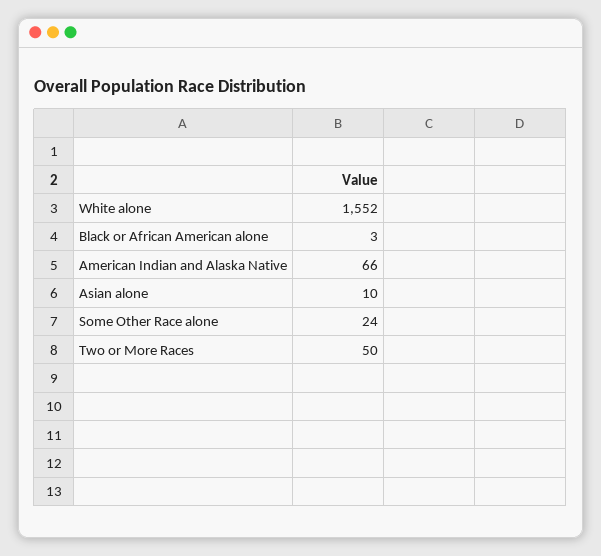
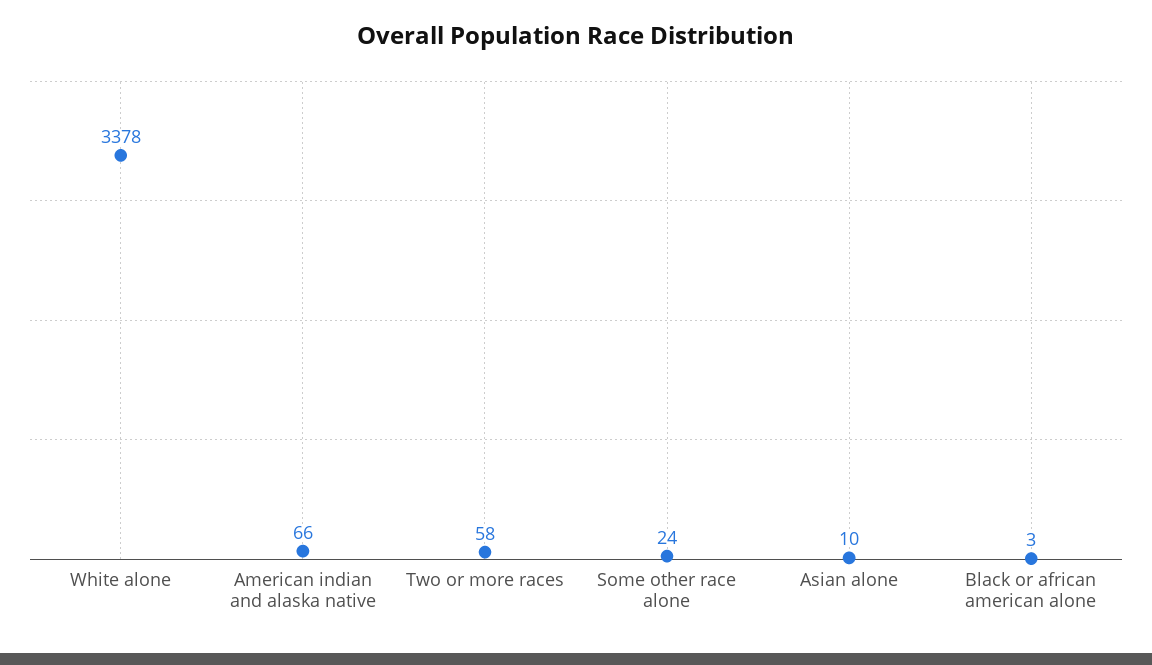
  {
-   "White alone": 1552,
+   "White alone": 3378,
    "Black or African American alone": 3,
    "American Indian and Alaska Native": 66,
    "Asian alone": 10,
    "Some Other Race alone": 24,
-   "Two or More Races": 50
+   "Two or More Races": 58
  }

